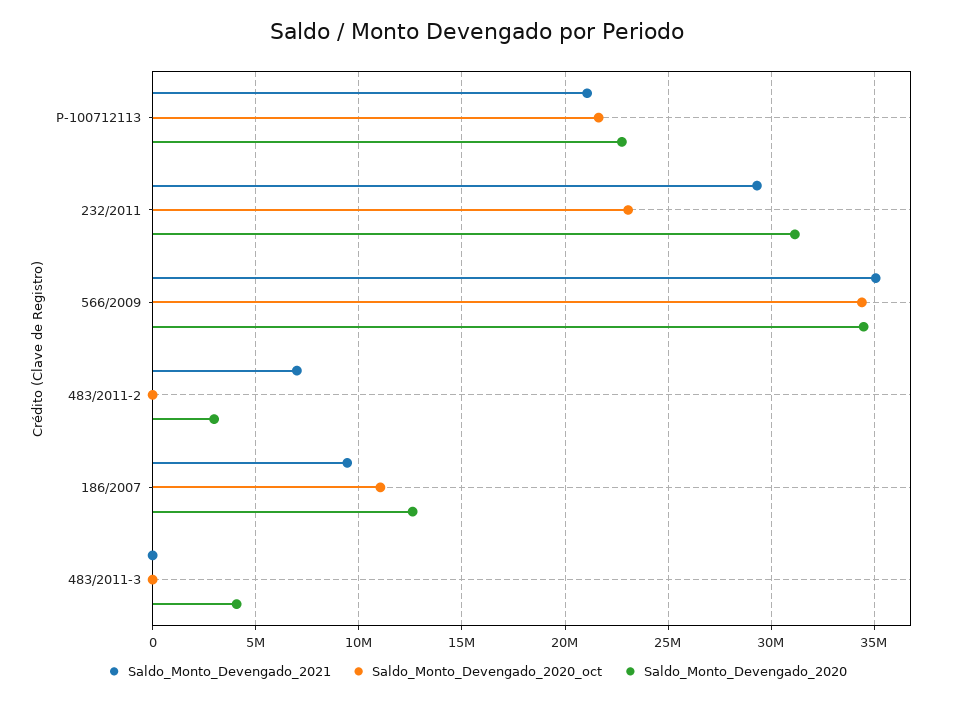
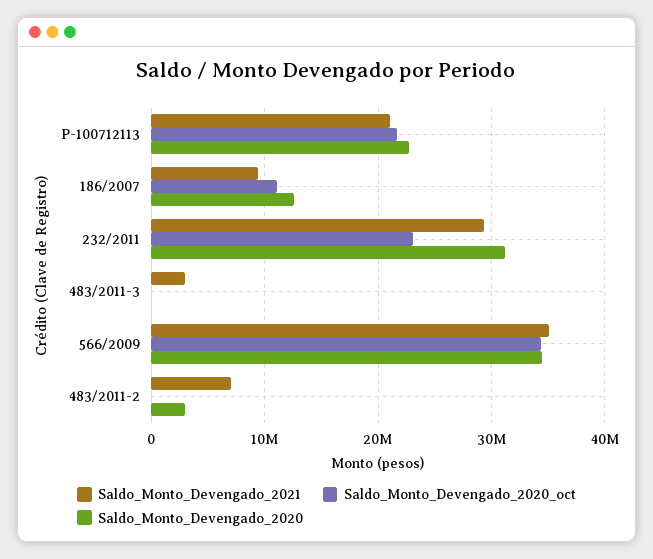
  {
    "Saldo_Monto_Devengado_2021": {
      "P-100712113": 21000000,
      "232/2011": 29500000,
      "566/2009": 35000000,
      "483/2011-2": 7000000,
      "186/2007": 9500000,
-     "483/2011-3": 0
+     "483/2011-3": 3000000
    },
    "Saldo_Monto_Devengado_2020_oct": {
      "P-100712113": 21500000,
      "232/2011": 23000000,
      "566/2009": 34500000,
      "483/2011-2": 0,
      "186/2007": 11000000,
      "483/2011-3": 0
    },
    "Saldo_Monto_Devengado_2020": {
      "P-100712113": 23000000,
      "232/2011": 31000000,
      "566/2009": 34500000,
      "483/2011-2": 3000000,
      "186/2007": 12500000,
-     "483/2011-3": 4000000
+     "483/2011-3": 0
    }
  }

